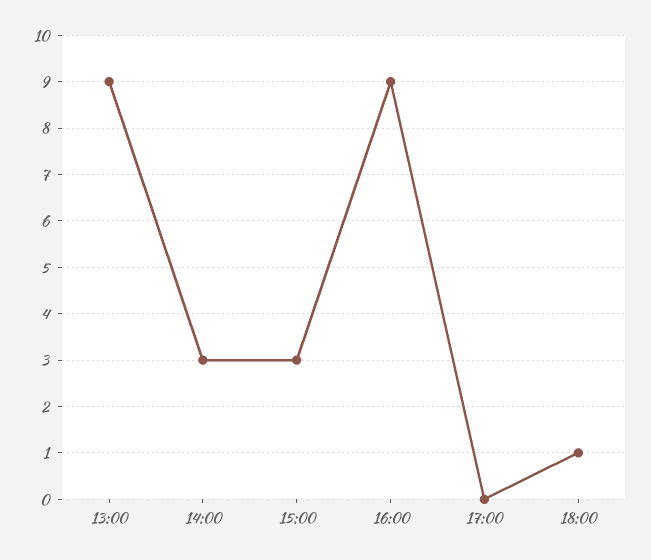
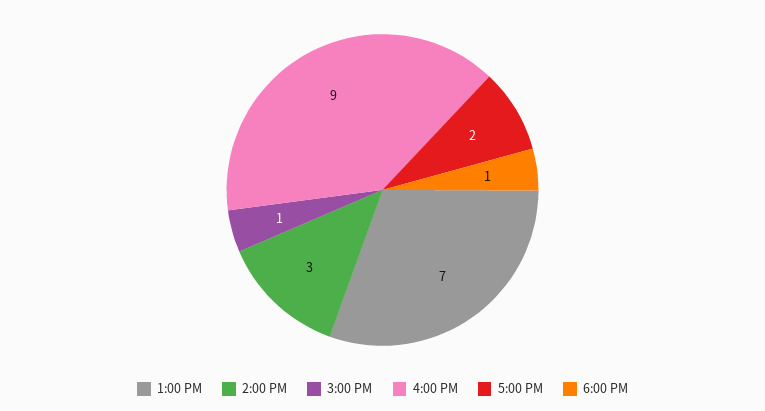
  {
-   "13:00": 9,
+   "13:00": 7,
    "14:00": 3,
-   "15:00": 3,
+   "15:00": 1,
    "16:00": 9,
-   "17:00": 0,
+   "17:00": 2,
    "18:00": 1
  }

